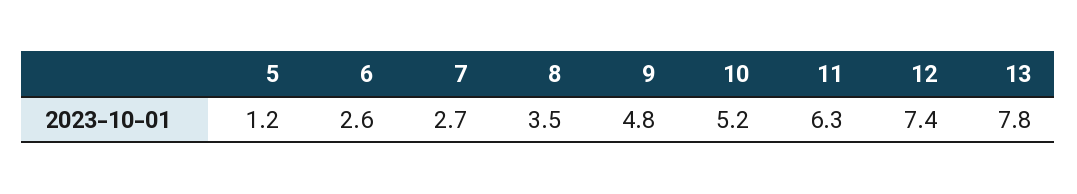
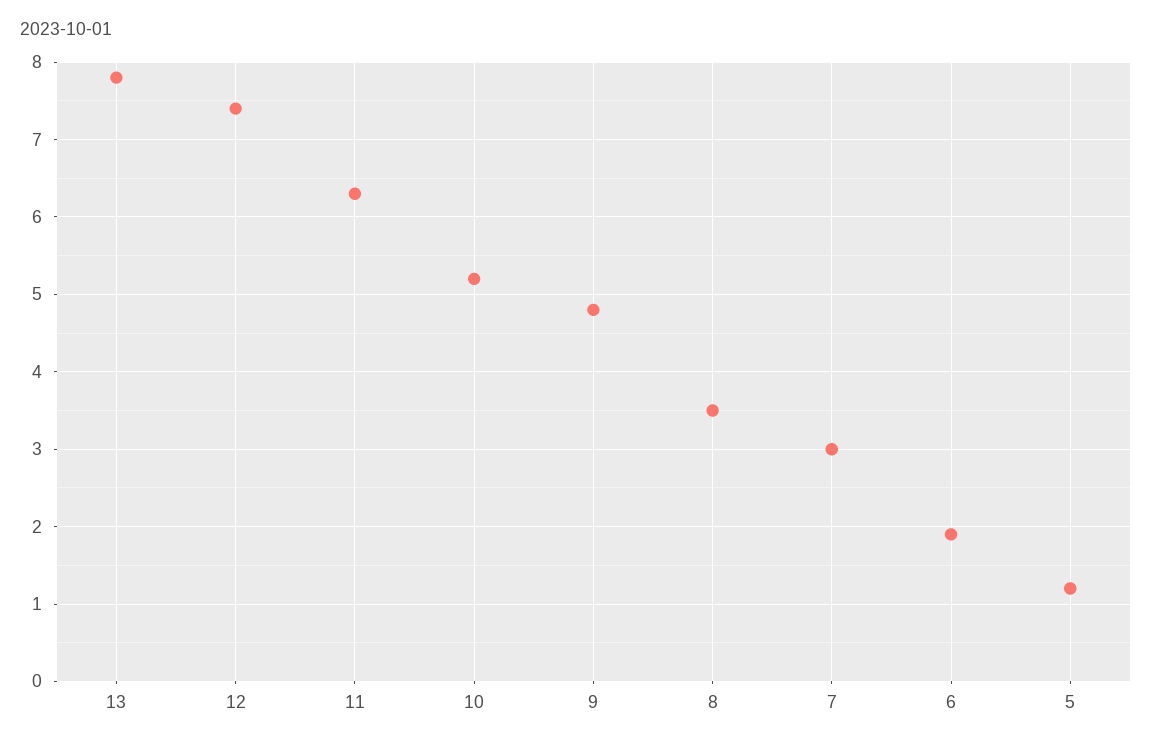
  {
    "5": 1.2,
-   "6": 2.6,
+   "6": 1.9,
-   "7": 2.7,
+   "7": 3,
    "8": 3.5,
    "9": 4.8,
    "10": 5.2,
    "11": 6.3,
    "12": 7.4,
    "13": 7.8
  }

